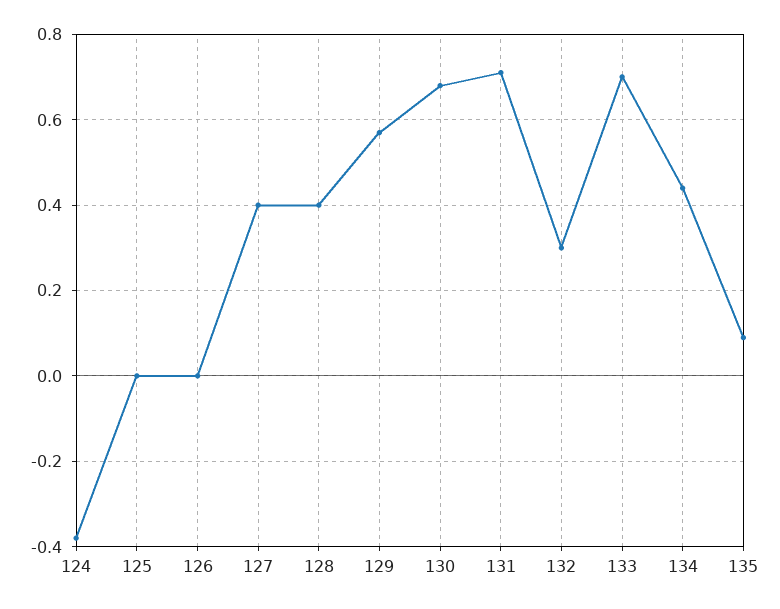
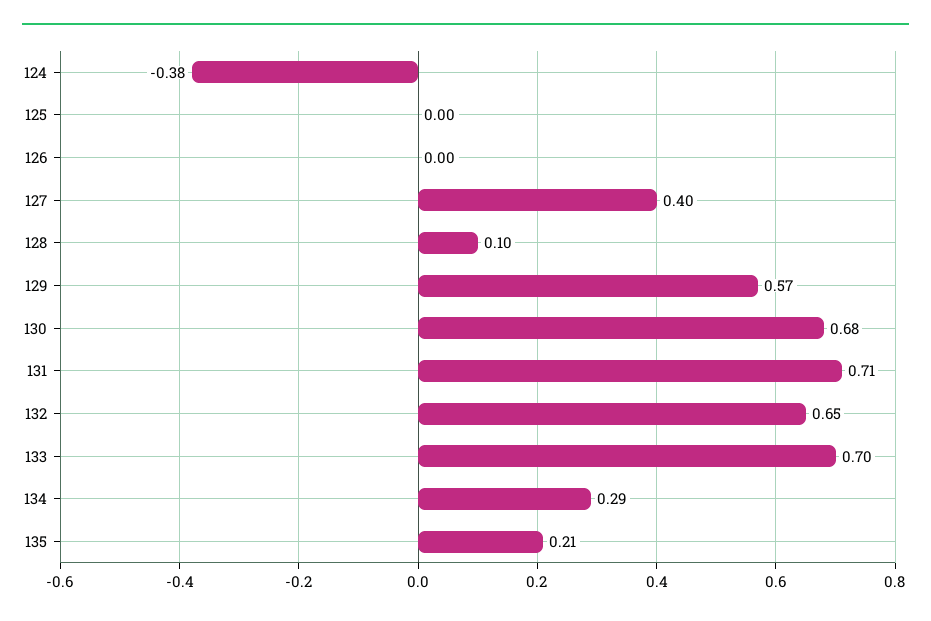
  {
    "124": -0.38,
    "125": 0,
    "126": 0,
    "127": 0.4,
-   "128": 0.4,
+   "128": 0.1,
    "129": 0.57,
    "130": 0.68,
    "131": 0.71,
-   "132": 0.3,
+   "132": 0.65,
    "133": 0.7,
-   "134": 0.45,
+   "134": 0.29,
-   "135": 0.1
+   "135": 0.21
  }

